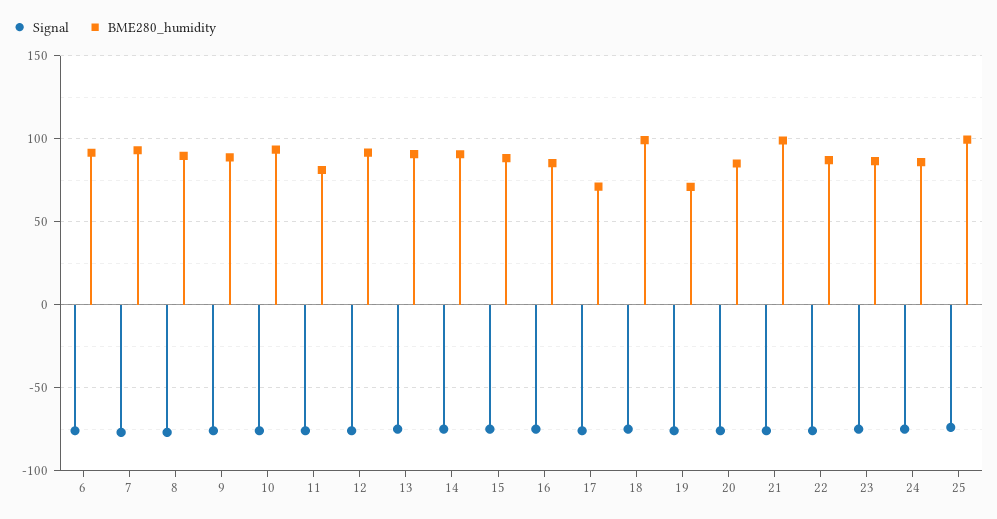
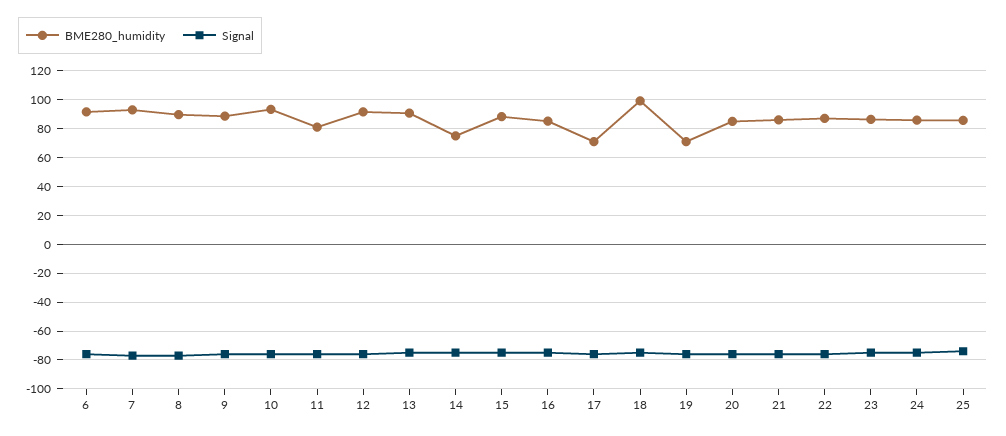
  {
    "Signal": {
      "6": -75,
      "7": -75,
      "8": -75,
      "9": -75,
      "10": -75,
      "11": -75,
      "12": -75,
      "13": -75,
      "14": -75,
      "15": -75,
      "16": -75,
      "17": -75,
      "18": -75,
      "19": -75,
      "20": -75,
      "21": -75,
      "22": -75,
      "23": -75,
      "24": -75,
      "25": -75
    },
    "BME280_humidity": {
      "6": 90,
      "7": 95,
      "8": 90,
      "9": 90,
      "10": 95,
      "11": 80,
      "12": 90,
      "13": 90,
-     "14": 90,
+     "14": 75,
      "15": 90,
      "16": 85,
      "17": 70,
      "18": 100,
      "19": 70,
      "20": 85,
-     "21": 100,
+     "21": 85,
      "22": 85,
      "23": 85,
      "24": 85,
-     "25": 100
+     "25": 85
    }
  }

